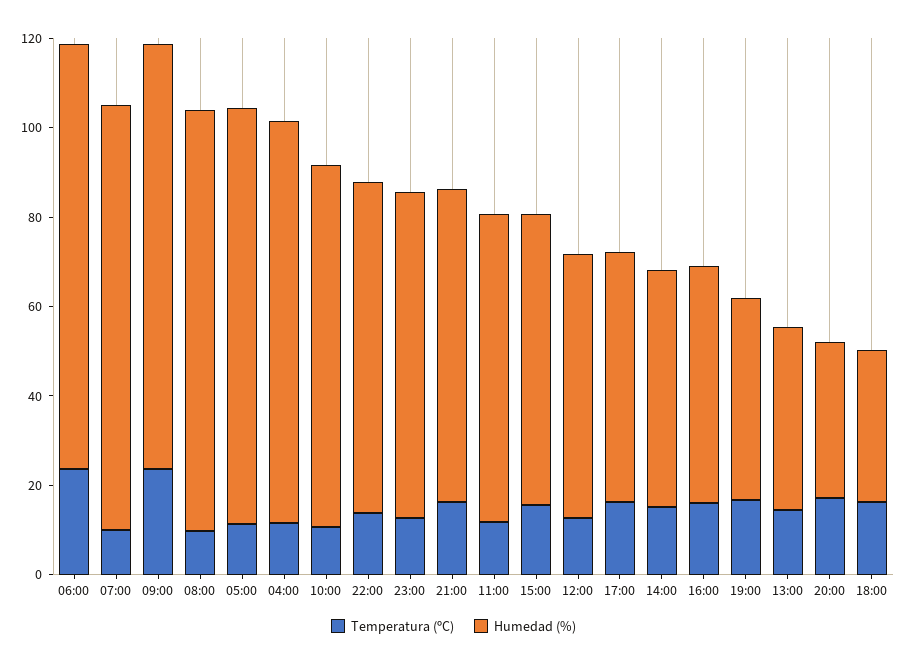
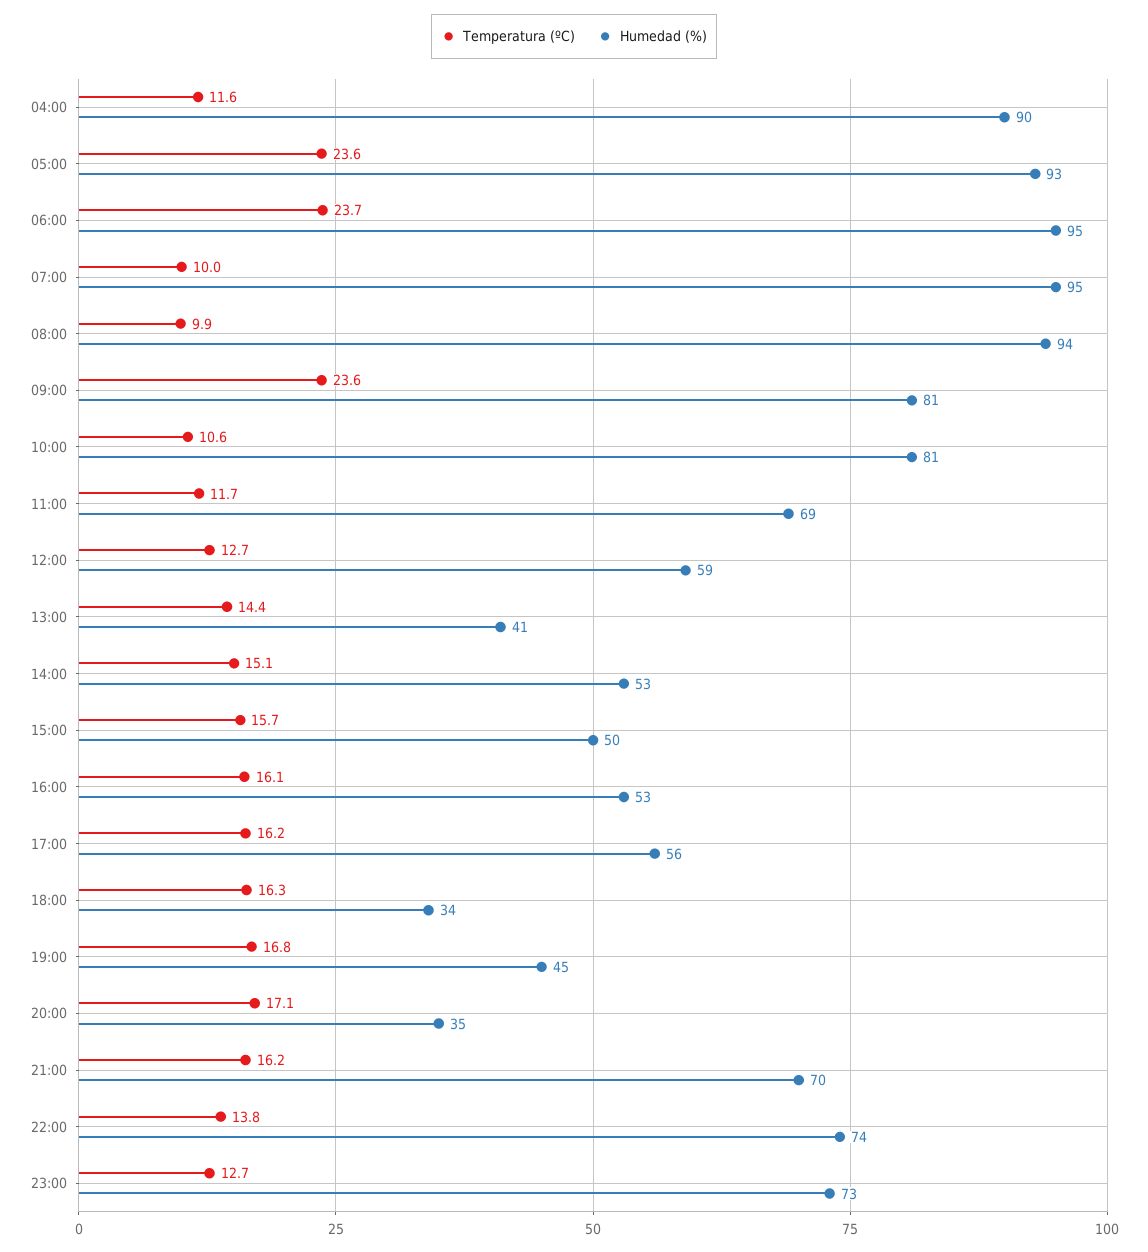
  {
    "Temperatura (ºC)": {
      "06:00": 23.7,
      "07:00": 10,
      "09:00": 23.6,
      "08:00": 9.9,
-     "05:00": 10,
+     "05:00": 23.6,
      "04:00": 11.6,
      "10:00": 10.6,
      "22:00": 13.8,
      "23:00": 12.7,
      "21:00": 16.2,
      "11:00": 11.7,
      "15:00": 15.7,
      "12:00": 12.7,
      "17:00": 16.2,
      "14:00": 15.1,
      "16:00": 16.1,
      "19:00": 16.8,
      "13:00": 14.4,
      "20:00": 17.1,
      "18:00": 16.3
    },
    "Humedad (%)": {
      "06:00": 95,
      "07:00": 95,
-     "09:00": 95,
+     "09:00": 81,
      "08:00": 94,
      "05:00": 93,
      "04:00": 90,
      "10:00": 81,
      "22:00": 74,
      "23:00": 73,
      "21:00": 70,
      "11:00": 69,
-     "15:00": 65,
+     "15:00": 50,
      "12:00": 59,
      "17:00": 56,
      "14:00": 53,
      "16:00": 53,
      "19:00": 45,
      "13:00": 41,
      "20:00": 35,
      "18:00": 34
    }
  }

